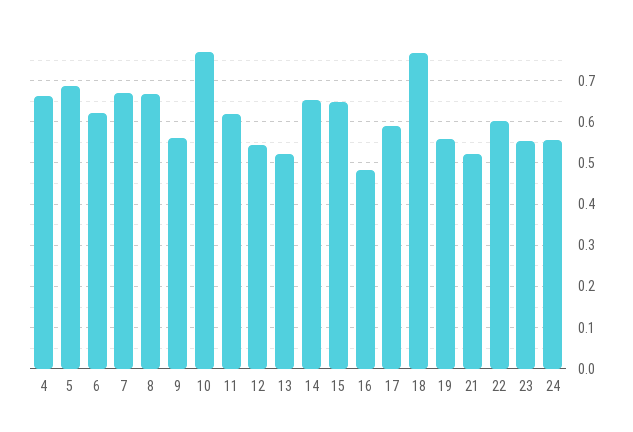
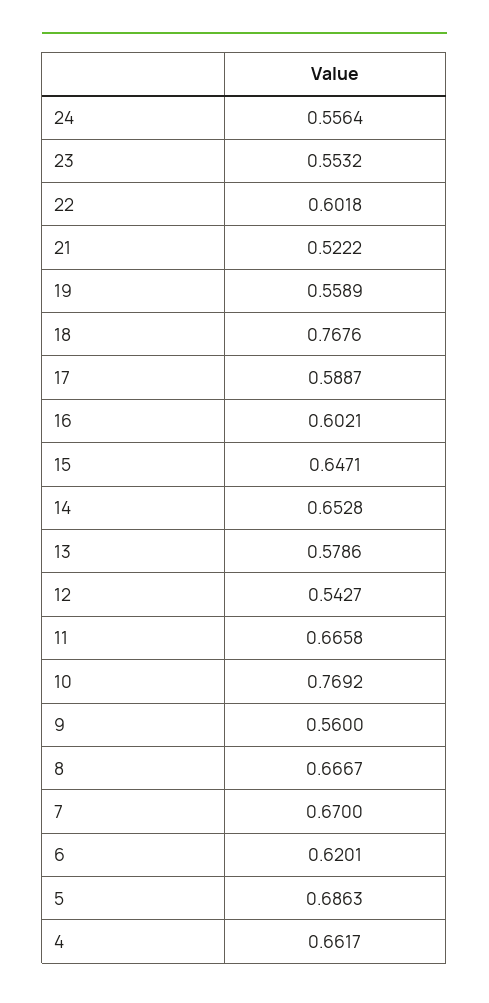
  {
    "4": 0.6617,
    "5": 0.6863,
    "6": 0.6201,
    "7": 0.67,
    "8": 0.6667,
    "9": 0.56,
    "10": 0.7692,
-   "11": 0.62,
+   "11": 0.6658,
    "12": 0.5427,
-   "13": 0.52,
+   "13": 0.5786,
    "14": 0.6528,
    "15": 0.6471,
-   "16": 0.48,
+   "16": 0.6021,
    "17": 0.5887,
    "18": 0.7676,
    "19": 0.5589,
    "21": 0.5222,
    "22": 0.6018,
    "23": 0.5532,
    "24": 0.5564
  }

